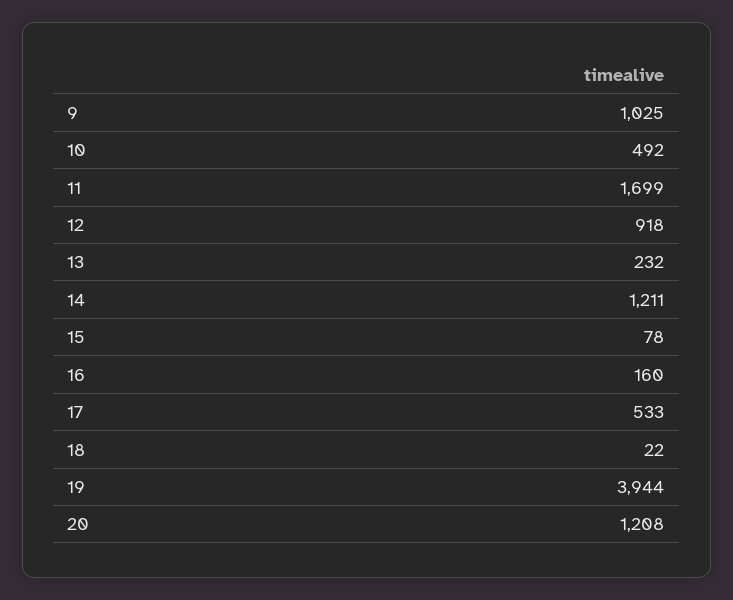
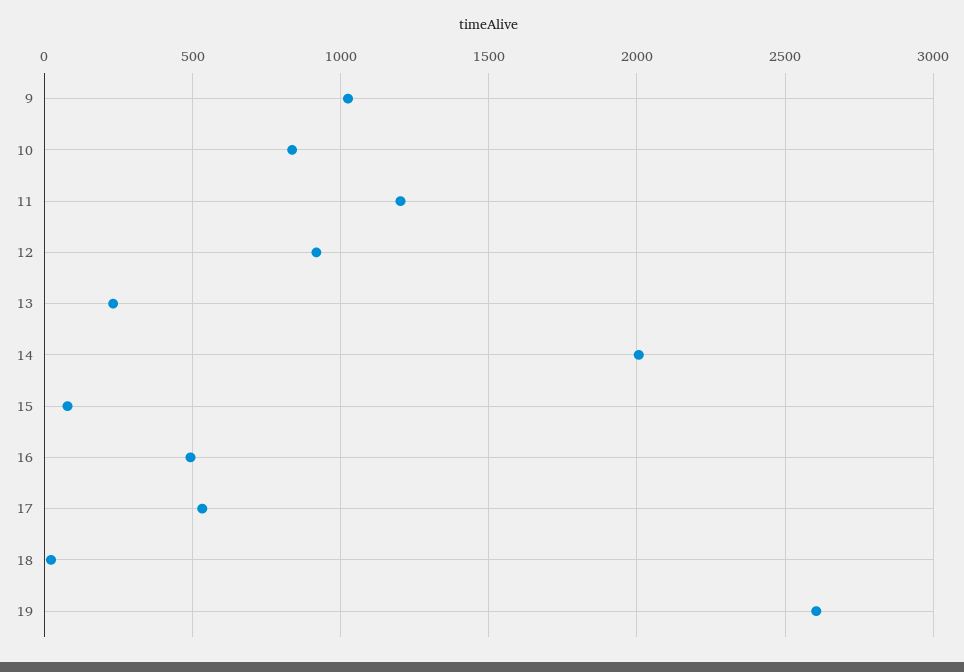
  {
    "9": 1025,
-   "10": 492,
+   "10": 850,
-   "11": 1699,
+   "11": 1200,
    "12": 918,
    "13": 232,
-   "14": 1211,
+   "14": 2000,
    "15": 78,
-   "16": 160,
+   "16": 500,
    "17": 533,
    "18": 22,
-   "19": 3944,
+   "19": 2600
-   "20": 1208
  }

